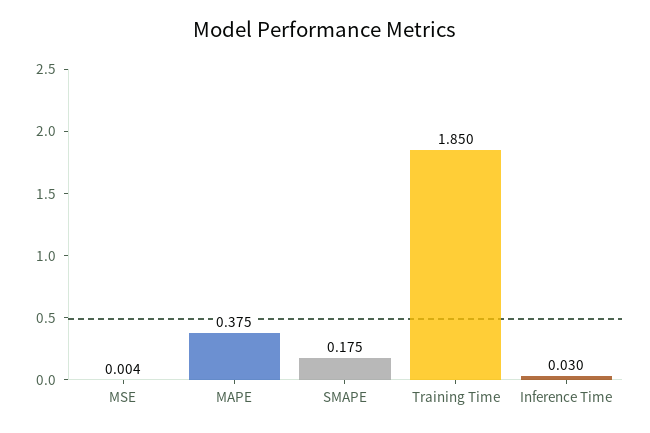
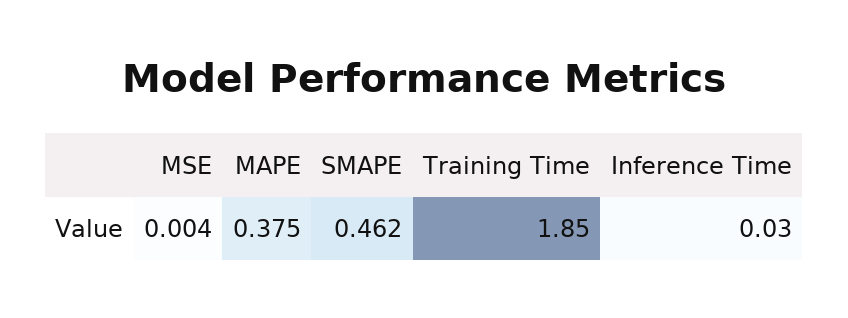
  {
    "MSE": 0.004,
    "MAPE": 0.375,
-   "SMAPE": 0.175,
+   "SMAPE": 0.462,
    "Training Time": 1.85,
    "Inference Time": 0.03
  }

